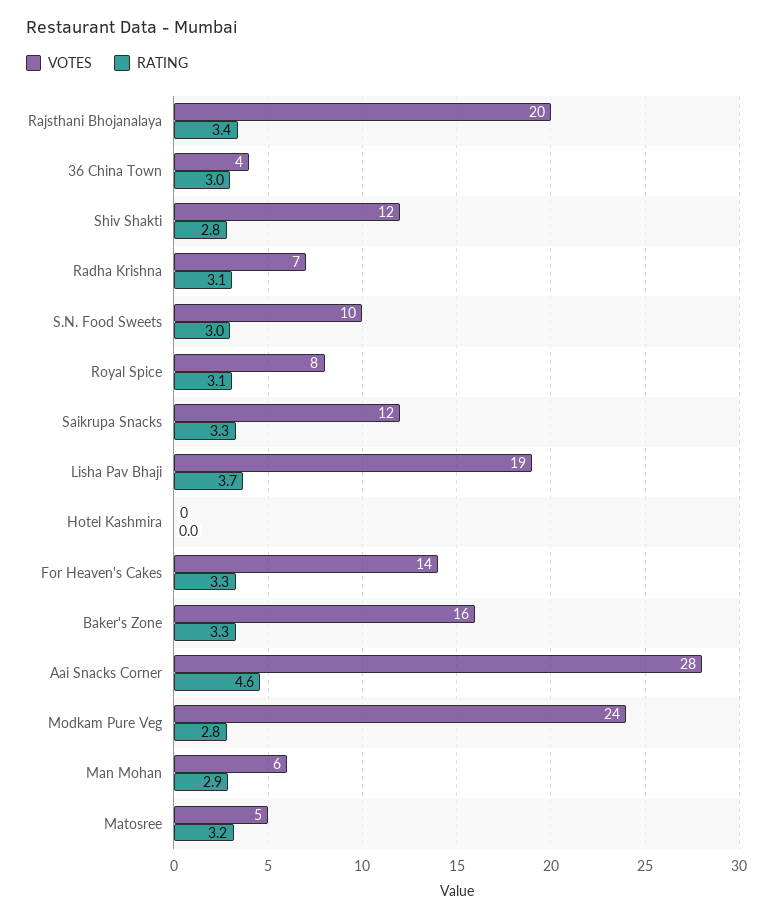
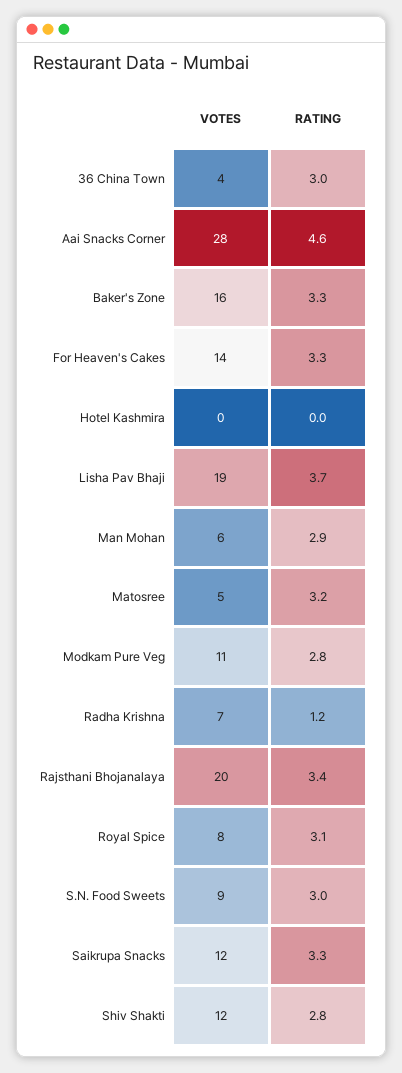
  {
    "VOTES": {
      "Rajsthani Bhojanalaya": 20,
      "36 China Town": 4,
      "Shiv Shakti": 12,
      "Radha Krishna": 7,
-     "S.N. Food Sweets": 10,
+     "S.N. Food Sweets": 9,
      "Royal Spice": 8,
      "Saikrupa Snacks": 12,
      "Lisha Pav Bhaji": 19,
      "Hotel Kashmira": 0,
      "For Heaven's Cakes": 14,
      "Baker's Zone": 16,
      "Aai Snacks Corner": 28,
-     "Modkam Pure Veg": 24,
+     "Modkam Pure Veg": 11,
      "Man Mohan": 6,
      "Matosree": 5
    },
    "RATING": {
      "Rajsthani Bhojanalaya": 3.4,
      "36 China Town": 3,
      "Shiv Shakti": 2.8,
-     "Radha Krishna": 3.1,
+     "Radha Krishna": 1.2,
      "S.N. Food Sweets": 3,
      "Royal Spice": 3.1,
      "Saikrupa Snacks": 3.3,
      "Lisha Pav Bhaji": 3.7,
      "Hotel Kashmira": 0,
      "For Heaven's Cakes": 3.3,
      "Baker's Zone": 3.3,
      "Aai Snacks Corner": 4.6,
      "Modkam Pure Veg": 2.8,
      "Man Mohan": 2.9,
      "Matosree": 3.2
    }
  }

